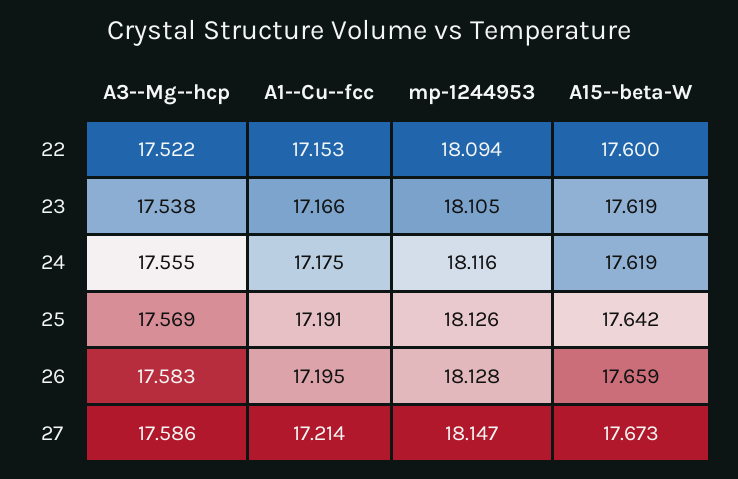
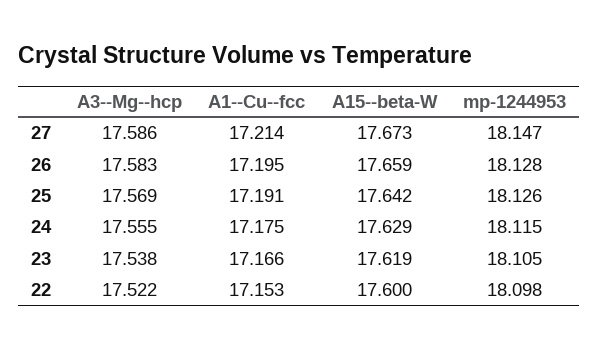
  {
    "A3--Mg--hcp": {
      "22": 17.522,
      "23": 17.538,
      "24": 17.555,
      "25": 17.569,
      "26": 17.583,
      "27": 17.586
    },
    "A1--Cu--fcc": {
      "22": 17.153,
      "23": 17.166,
      "24": 17.175,
      "25": 17.191,
      "26": 17.195,
      "27": 17.214
    },
    "mp-1244953": {
-     "22": 18.094,
+     "22": 18.098,
      "23": 18.105,
-     "24": 18.116,
+     "24": 18.115,
      "25": 18.126,
      "26": 18.128,
      "27": 18.147
    },
    "A15--beta-W": {
      "22": 17.6,
      "23": 17.619,
-     "24": 17.619,
+     "24": 17.629,
      "25": 17.642,
      "26": 17.659,
      "27": 17.673
    }
  }

